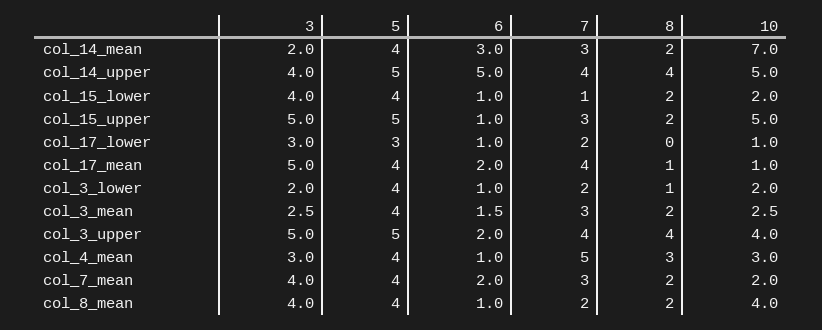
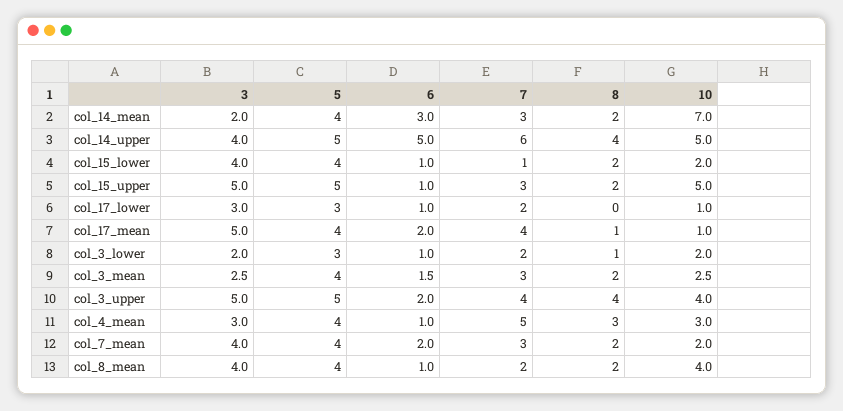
  {
    "3": {
      "col_14_mean": 2,
      "col_14_upper": 4,
      "col_15_lower": 4,
      "col_15_upper": 5,
      "col_17_lower": 3,
      "col_17_mean": 5,
      "col_3_lower": 2,
      "col_3_mean": 2.5,
      "col_3_upper": 5,
      "col_4_mean": 3,
      "col_7_mean": 4,
      "col_8_mean": 4
    },
    "5": {
      "col_14_mean": 4,
      "col_14_upper": 5,
      "col_15_lower": 4,
      "col_15_upper": 5,
      "col_17_lower": 3,
      "col_17_mean": 4,
-     "col_3_lower": 4,
+     "col_3_lower": 3,
      "col_3_mean": 4,
      "col_3_upper": 5,
      "col_4_mean": 4,
      "col_7_mean": 4,
      "col_8_mean": 4
    },
    "6": {
      "col_14_mean": 3,
      "col_14_upper": 5,
      "col_15_lower": 1,
      "col_15_upper": 1,
      "col_17_lower": 1,
      "col_17_mean": 2,
      "col_3_lower": 1,
      "col_3_mean": 1.5,
      "col_3_upper": 2,
      "col_4_mean": 1,
      "col_7_mean": 2,
      "col_8_mean": 1
    },
    "7": {
      "col_14_mean": 3,
-     "col_14_upper": 4,
+     "col_14_upper": 6,
      "col_15_lower": 1,
      "col_15_upper": 3,
      "col_17_lower": 2,
      "col_17_mean": 4,
      "col_3_lower": 2,
      "col_3_mean": 3,
      "col_3_upper": 4,
      "col_4_mean": 5,
      "col_7_mean": 3,
      "col_8_mean": 2
    },
    "8": {
      "col_14_mean": 2,
      "col_14_upper": 4,
      "col_15_lower": 2,
      "col_15_upper": 2,
      "col_17_lower": 0,
      "col_17_mean": 1,
      "col_3_lower": 1,
      "col_3_mean": 2,
      "col_3_upper": 4,
      "col_4_mean": 3,
      "col_7_mean": 2,
      "col_8_mean": 2
    },
    "10": {
      "col_14_mean": 7,
      "col_14_upper": 5,
      "col_15_lower": 2,
      "col_15_upper": 5,
      "col_17_lower": 1,
      "col_17_mean": 1,
      "col_3_lower": 2,
      "col_3_mean": 2.5,
      "col_3_upper": 4,
      "col_4_mean": 3,
      "col_7_mean": 2,
      "col_8_mean": 4
    }
  }

